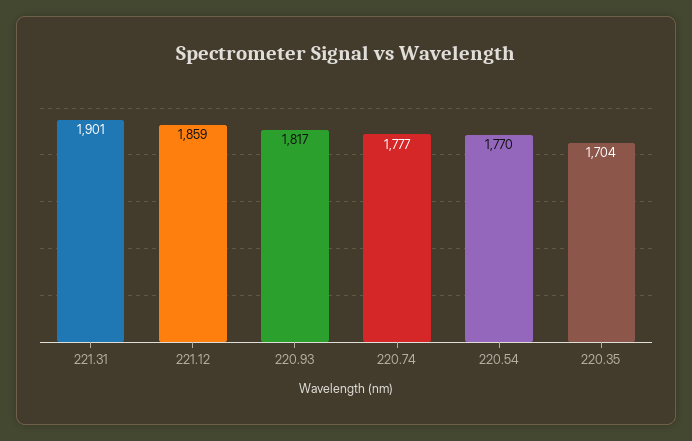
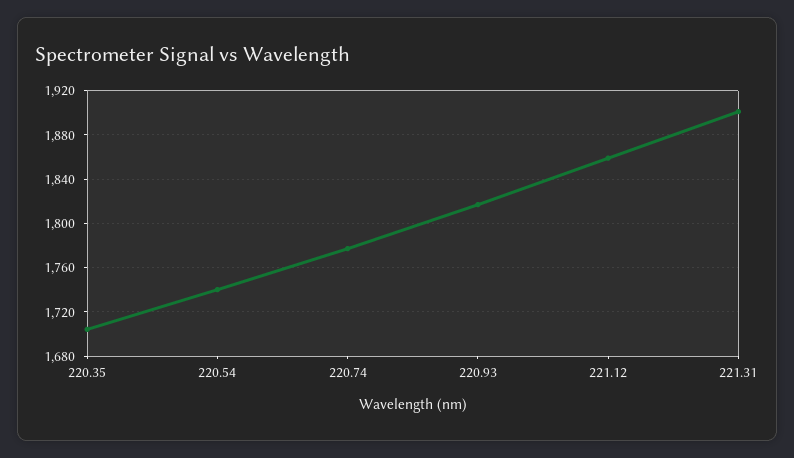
  {
    "221.31": 1901,
    "221.12": 1859,
    "220.93": 1817,
    "220.74": 1777,
-   "220.54": 1770,
+   "220.54": 1740,
    "220.35": 1704
  }

